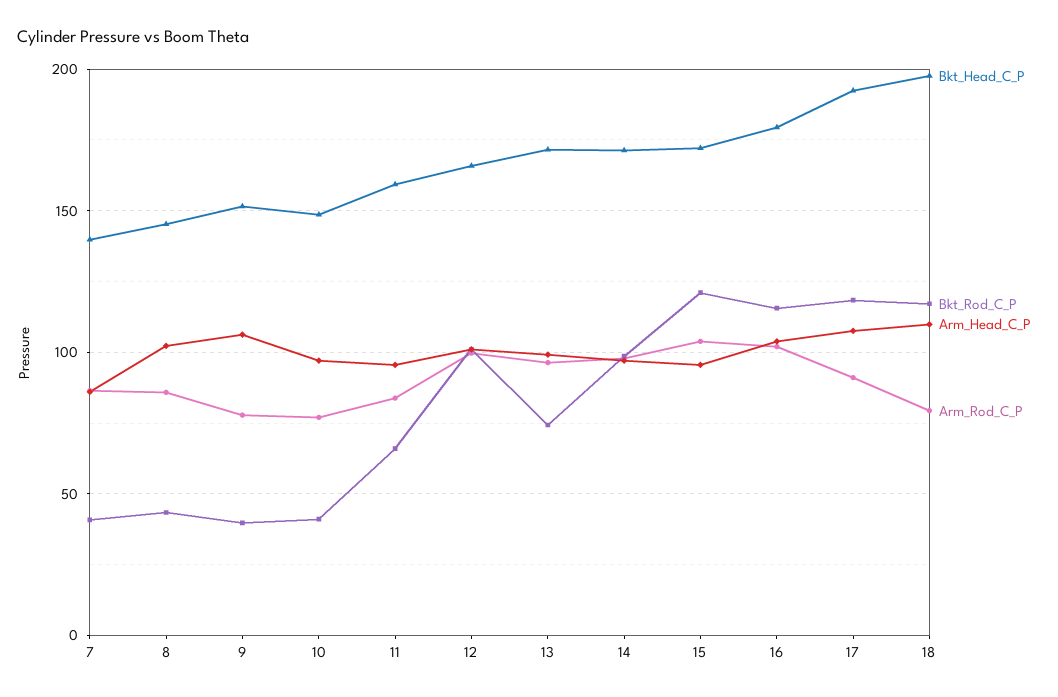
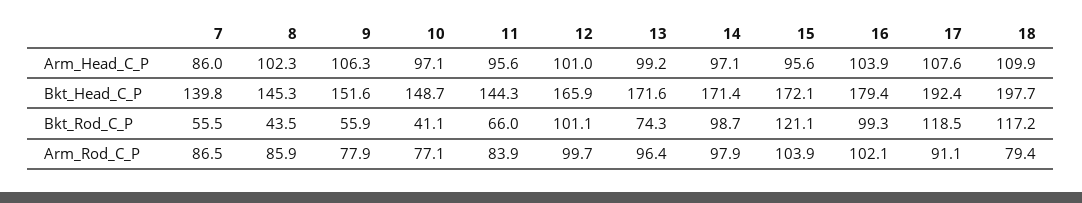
  {
    "Bkt_Head_C_P": {
      "7": 139.8,
      "8": 145.3,
      "9": 151.6,
      "10": 148.7,
-     "11": 160,
+     "11": 144.3,
      "12": 165.9,
      "13": 171.6,
      "14": 171.4,
      "15": 172.1,
      "16": 179.4,
      "17": 192.4,
      "18": 197.7
    },
    "Bkt_Rod_C_P": {
-     "7": 40,
+     "7": 55.5,
      "8": 43.5,
-     "9": 40,
+     "9": 55.9,
      "10": 41.1,
      "11": 66,
      "12": 101.1,
      "13": 74.3,
      "14": 98.7,
      "15": 121.1,
-     "16": 115,
+     "16": 99.3,
      "17": 118.5,
      "18": 117.2
    },
    "Arm_Head_C_P": {
      "7": 86,
      "8": 102.3,
      "9": 106.3,
      "10": 97.1,
      "11": 95.6,
      "12": 101,
      "13": 99.2,
      "14": 97.1,
      "15": 95.6,
      "16": 103.9,
      "17": 107.6,
      "18": 109.9
    },
    "Arm_Rod_C_P": {
      "7": 86.5,
      "8": 85.9,
      "9": 77.9,
      "10": 77.1,
      "11": 83.9,
      "12": 99.7,
      "13": 96.4,
      "14": 97.9,
      "15": 103.9,
      "16": 102.1,
      "17": 91.1,
      "18": 79.4
    }
  }

